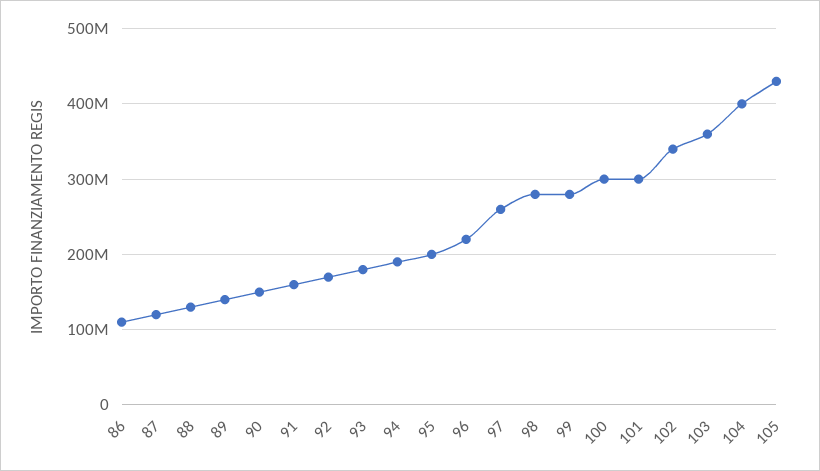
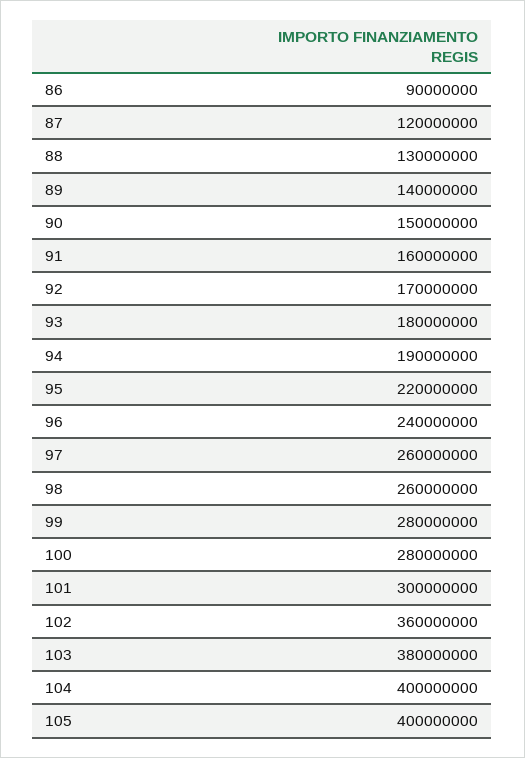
  {
-   "86": 110000000,
+   "86": 90000000,
    "87": 120000000,
    "88": 130000000,
    "89": 140000000,
    "90": 150000000,
    "91": 160000000,
    "92": 170000000,
    "93": 180000000,
    "94": 190000000,
-   "95": 200000000,
+   "95": 220000000,
-   "96": 220000000,
+   "96": 240000000,
    "97": 260000000,
-   "98": 280000000,
+   "98": 260000000,
    "99": 280000000,
-   "100": 300000000,
+   "100": 280000000,
    "101": 300000000,
-   "102": 340000000,
+   "102": 360000000,
-   "103": 360000000,
+   "103": 380000000,
    "104": 400000000,
-   "105": 430000000
+   "105": 400000000
  }

